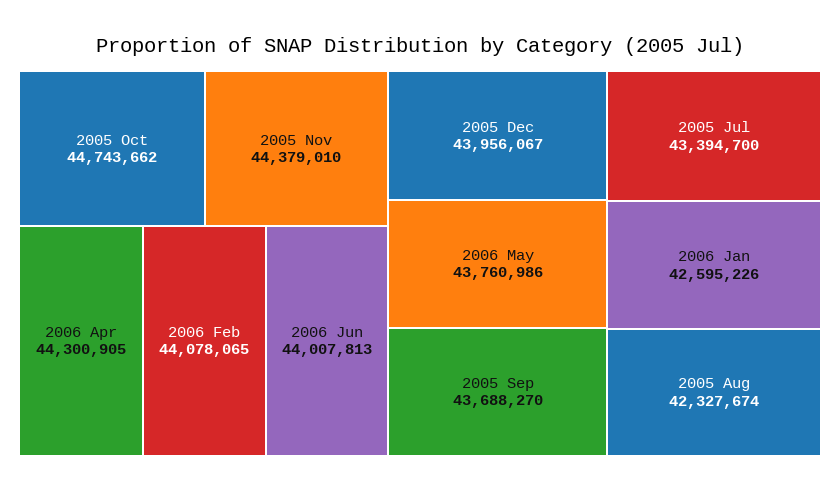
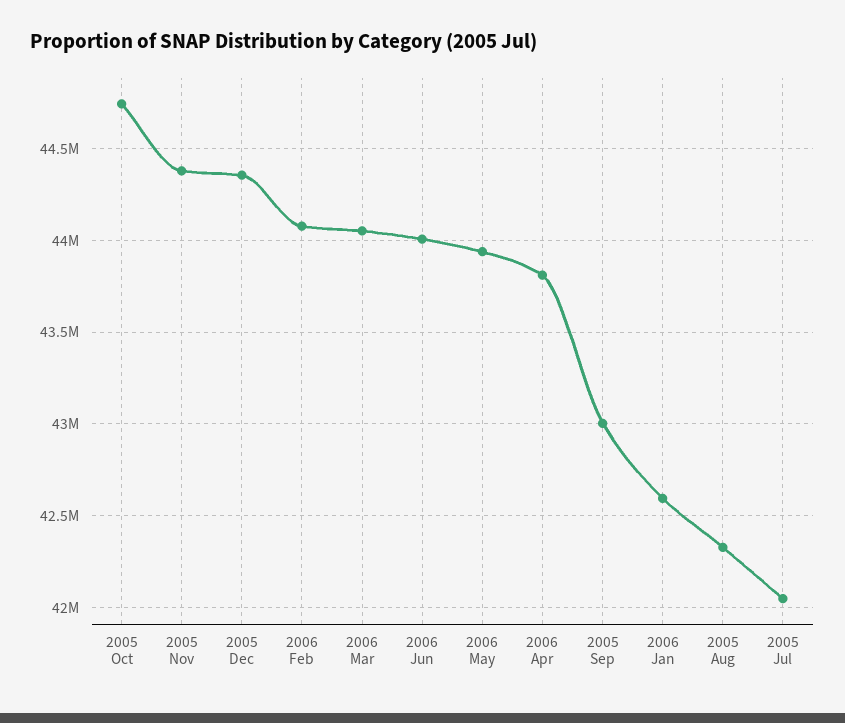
  {
    "2005 Oct": 44743662,
    "2005 Nov": 44379010,
-   "2006 Apr": 44300905,
+   "2006 Apr": 43800000,
    "2006 Feb": 44078065,
    "2006 Jun": 44007813,
-   "2005 Dec": 43956067,
+   "2005 Dec": 44350000,
-   "2006 May": 43760986,
+   "2006 May": 43950000,
-   "2005 Sep": 43688270,
+   "2005 Sep": 43000000,
-   "2005 Jul": 43394700,
+   "2005 Jul": 42050000,
    "2006 Jan": 42595226,
-   "2005 Aug": 42327674
+   "2005 Aug": 42327674,
+   "2006 Mar": 44050000
  }

